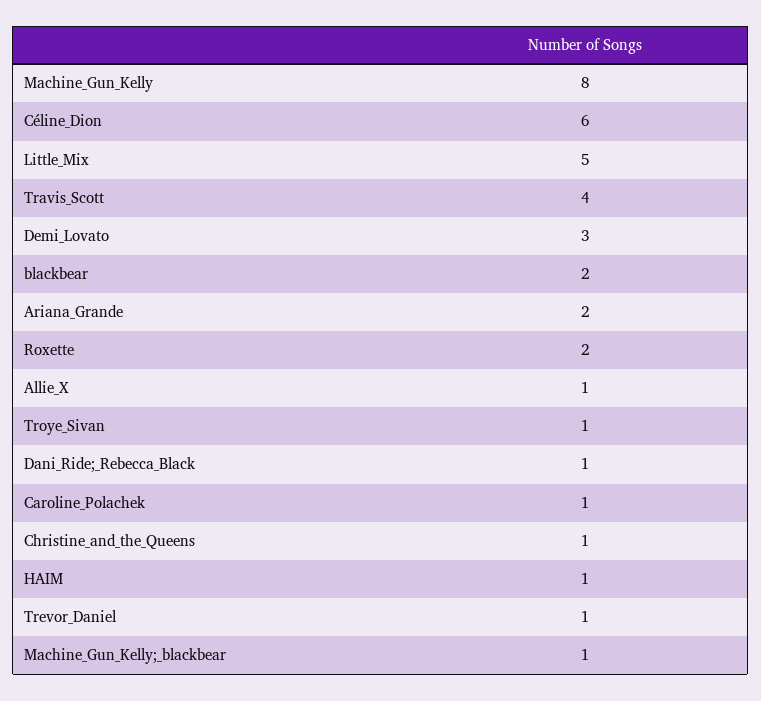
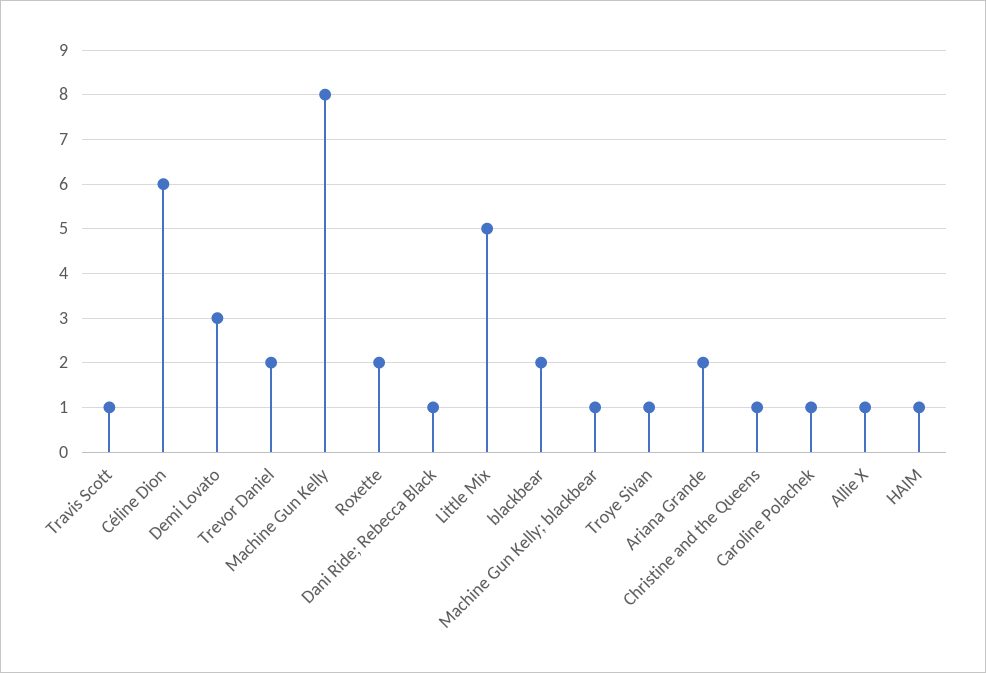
  {
    "Machine_Gun_Kelly": 8,
    "Céline_Dion": 6,
    "Little_Mix": 5,
-   "Travis_Scott": 4,
+   "Travis_Scott": 1,
    "Demi_Lovato": 3,
    "blackbear": 2,
    "Ariana_Grande": 2,
    "Roxette": 2,
    "Allie_X": 1,
    "Troye_Sivan": 1,
    "Dani_Ride;_Rebecca_Black": 1,
    "Caroline_Polachek": 1,
    "Christine_and_the_Queens": 1,
    "HAIM": 1,
-   "Trevor_Daniel": 1,
+   "Trevor_Daniel": 2,
    "Machine_Gun_Kelly;_blackbear": 1
  }

